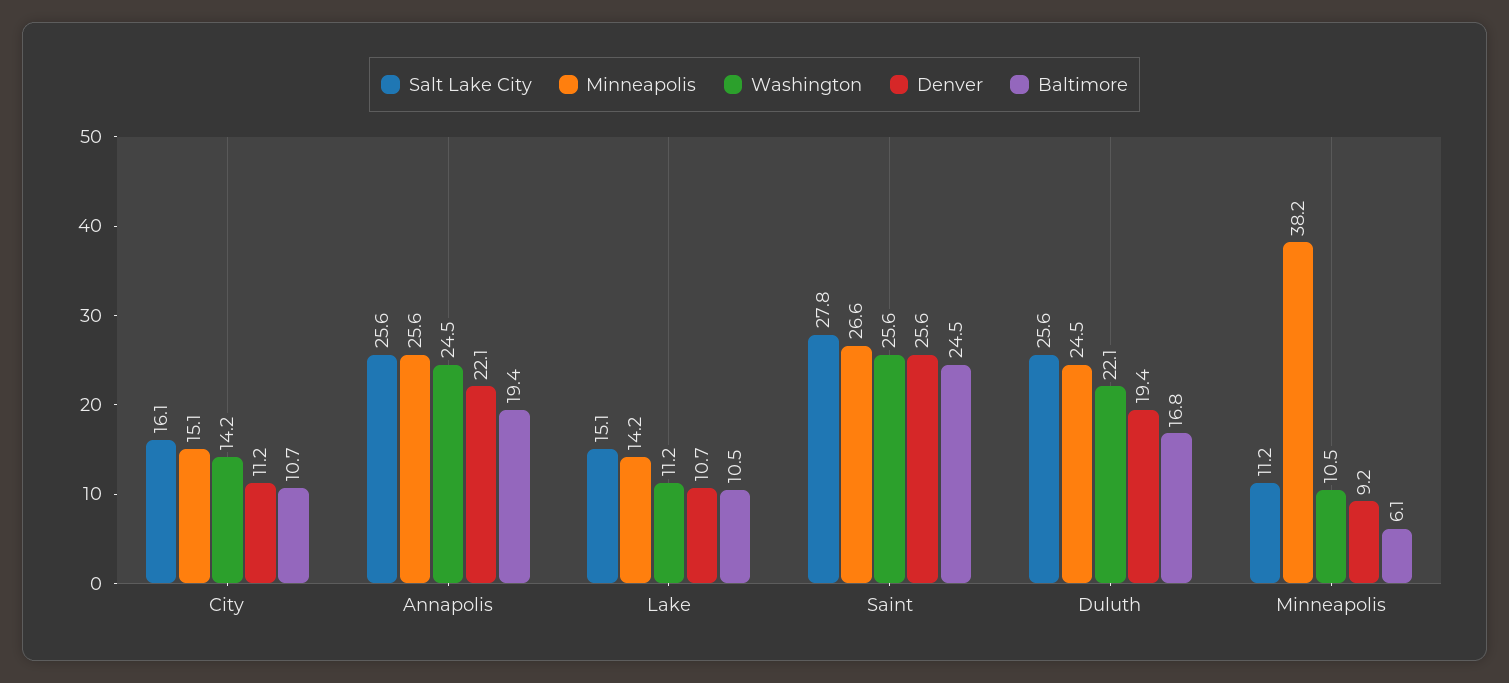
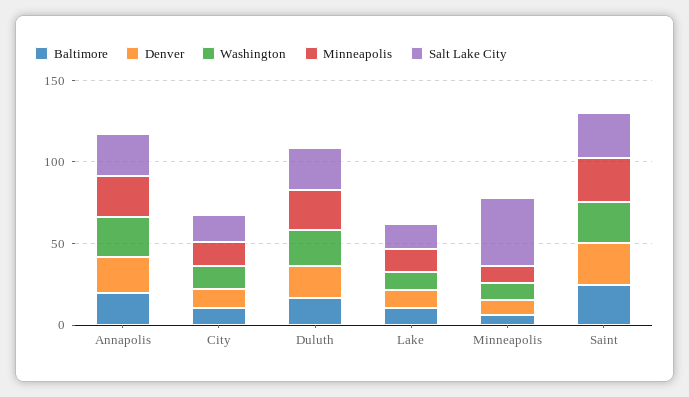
  {
    "Salt Lake City": {
      "City": 16.1,
      "Annapolis": 25.6,
      "Lake": 15.1,
      "Saint": 27.8,
      "Duluth": 25.6,
-     "Minneapolis": 11.2
+     "Minneapolis": 40
    },
    "Minneapolis": {
      "City": 15.1,
      "Annapolis": 25.6,
      "Lake": 14.2,
      "Saint": 26.6,
      "Duluth": 24.5,
-     "Minneapolis": 38.2
+     "Minneapolis": 10
    },
    "Washington": {
      "City": 14.2,
      "Annapolis": 24.5,
      "Lake": 11.2,
      "Saint": 25.6,
      "Duluth": 22.1,
      "Minneapolis": 10.5
    },
    "Denver": {
      "City": 11.2,
      "Annapolis": 22.1,
      "Lake": 10.7,
      "Saint": 25.6,
      "Duluth": 19.4,
      "Minneapolis": 9.2
    },
    "Baltimore": {
      "City": 10.7,
      "Annapolis": 19.4,
      "Lake": 10.5,
      "Saint": 24.5,
      "Duluth": 16.8,
      "Minneapolis": 6.1
    }
  }

